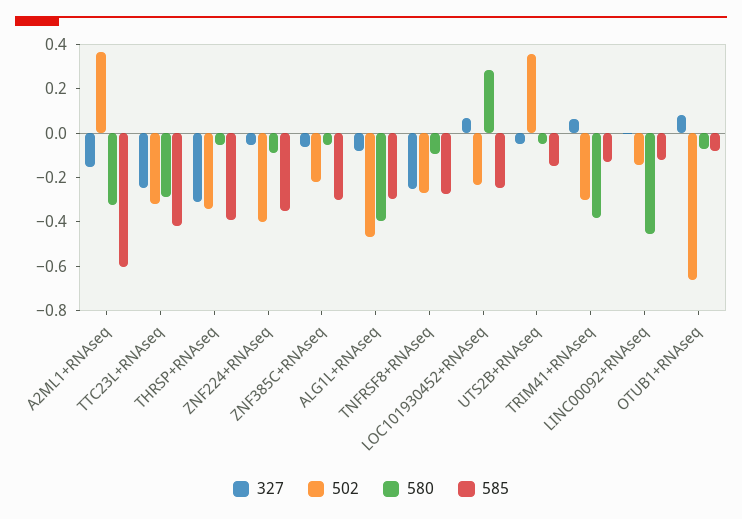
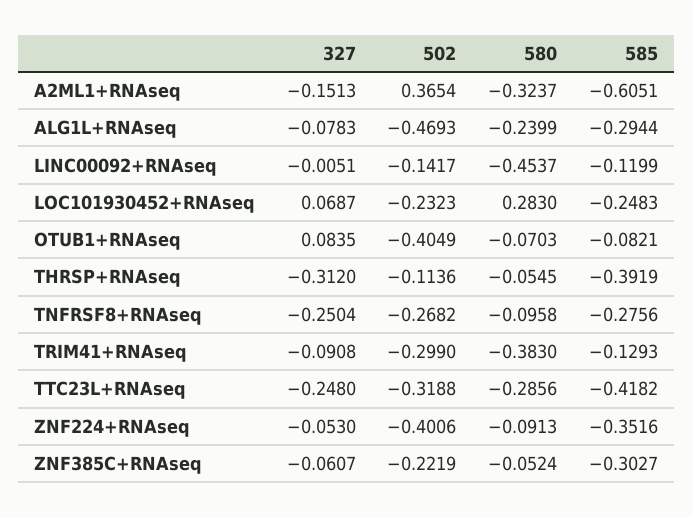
  {
    "327": {
      "A2ML1+RNAseq": -0.1513,
      "TTC23L+RNAseq": -0.248,
      "THRSP+RNAseq": -0.312,
      "ZNF224+RNAseq": -0.053,
      "ZNF385C+RNAseq": -0.0607,
      "ALG1L+RNAseq": -0.0783,
      "TNFRSF8+RNAseq": -0.2504,
      "LOC101930452+RNAseq": 0.0687,
-     "UTS2B+RNAseq": -0.05,
-     "TRIM41+RNAseq": 0.05,
+     "TRIM41+RNAseq": -0.0908,
      "LINC00092+RNAseq": -0.0051,
      "OTUB1+RNAseq": 0.0835
    },
    "502": {
      "A2ML1+RNAseq": 0.3654,
      "TTC23L+RNAseq": -0.3188,
-     "THRSP+RNAseq": -0.35,
+     "THRSP+RNAseq": -0.1136,
      "ZNF224+RNAseq": -0.4006,
      "ZNF385C+RNAseq": -0.2219,
      "ALG1L+RNAseq": -0.4693,
      "TNFRSF8+RNAseq": -0.2682,
      "LOC101930452+RNAseq": -0.2323,
-     "UTS2B+RNAseq": 0.35,
      "TRIM41+RNAseq": -0.299,
      "LINC00092+RNAseq": -0.1417,
-     "OTUB1+RNAseq": -0.65
+     "OTUB1+RNAseq": -0.4049
    },
    "580": {
      "A2ML1+RNAseq": -0.3237,
      "TTC23L+RNAseq": -0.2856,
      "THRSP+RNAseq": -0.0545,
      "ZNF224+RNAseq": -0.0913,
      "ZNF385C+RNAseq": -0.0524,
-     "ALG1L+RNAseq": -0.4,
+     "ALG1L+RNAseq": -0.2399,
      "TNFRSF8+RNAseq": -0.0958,
      "LOC101930452+RNAseq": 0.283,
-     "UTS2B+RNAseq": -0.05,
      "TRIM41+RNAseq": -0.383,
      "LINC00092+RNAseq": -0.4537,
      "OTUB1+RNAseq": -0.0703
    },
    "585": {
      "A2ML1+RNAseq": -0.6051,
      "TTC23L+RNAseq": -0.4182,
      "THRSP+RNAseq": -0.3919,
      "ZNF224+RNAseq": -0.3516,
      "ZNF385C+RNAseq": -0.3027,
      "ALG1L+RNAseq": -0.2944,
      "TNFRSF8+RNAseq": -0.2756,
      "LOC101930452+RNAseq": -0.2483,
-     "UTS2B+RNAseq": -0.15,
      "TRIM41+RNAseq": -0.1293,
      "LINC00092+RNAseq": -0.1199,
      "OTUB1+RNAseq": -0.0821
    }
  }

